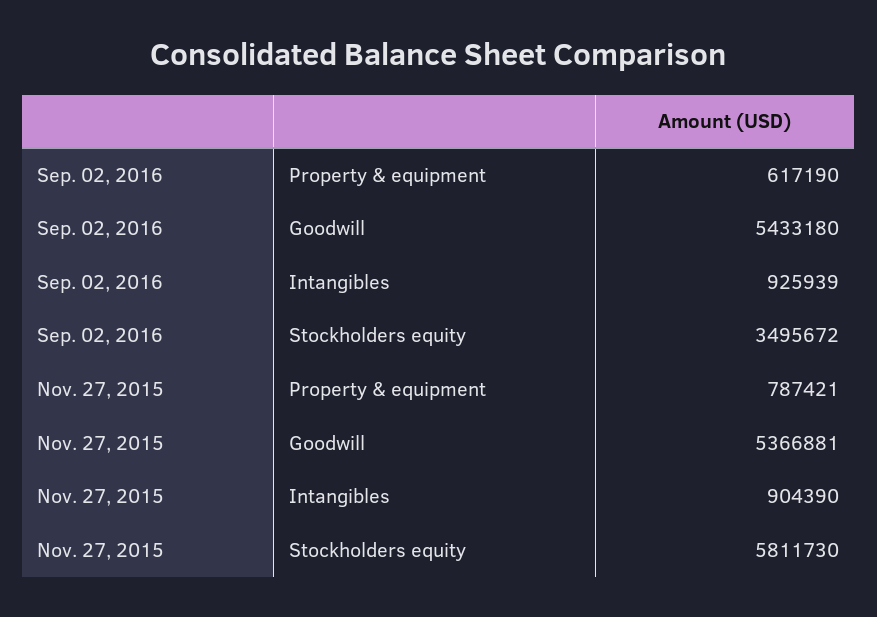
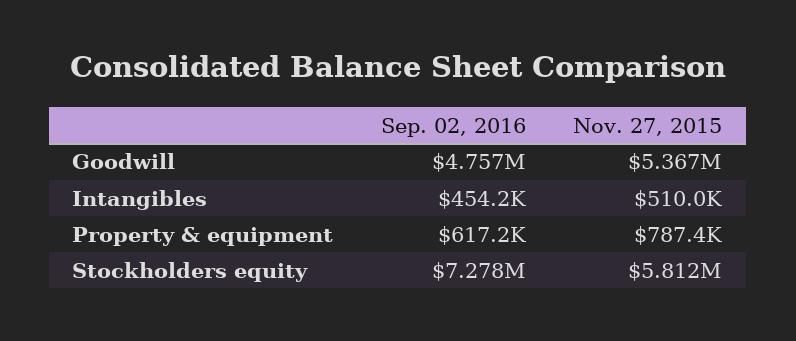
  {
    "Sep. 02, 2016": {
      "Property & equipment": 617190,
-     "Goodwill": 5433180,
+     "Goodwill": 4757000,
-     "Intangibles": 925939,
+     "Intangibles": 454200,
-     "Stockholders equity": 3495672
+     "Stockholders equity": 7278000
    },
    "Nov. 27, 2015": {
      "Property & equipment": 787421,
      "Goodwill": 5366881,
-     "Intangibles": 904390,
+     "Intangibles": 510000,
      "Stockholders equity": 5811730
    }
  }

